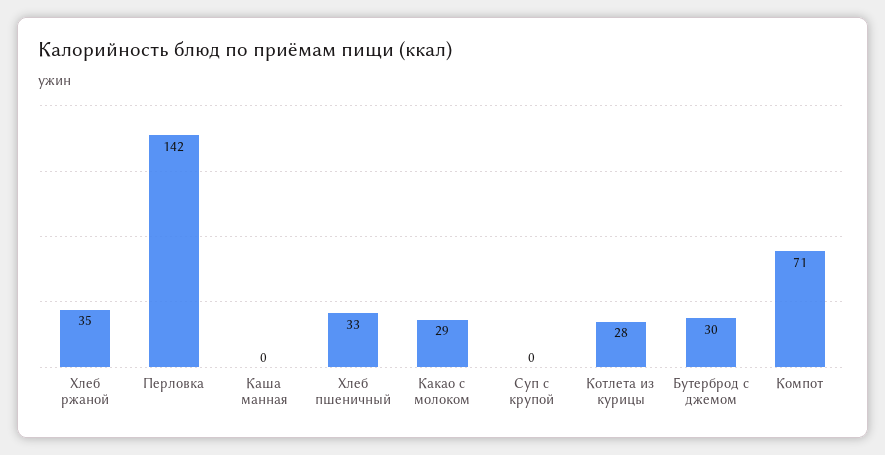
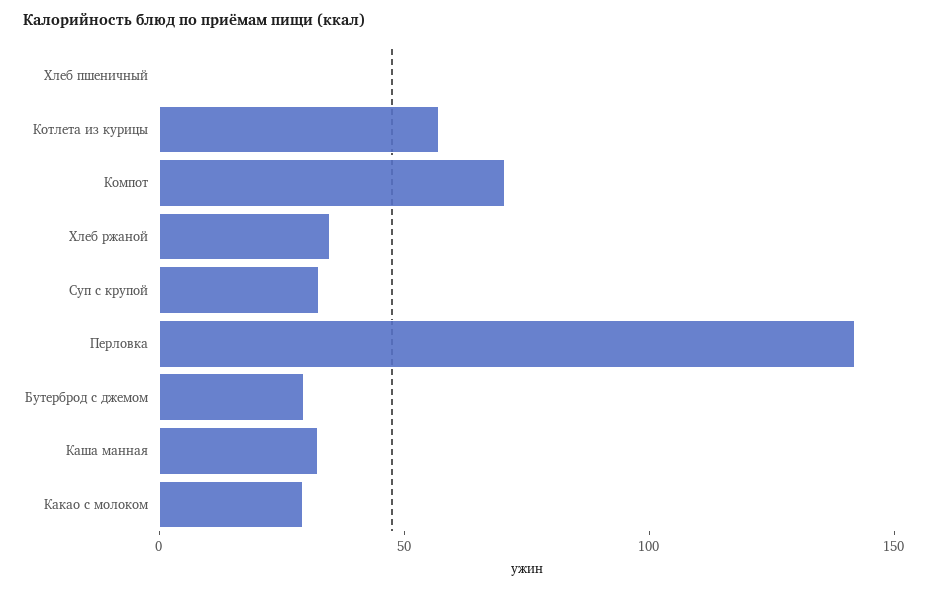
  {
    "Хлеб ржаной": 35,
    "Перловка": 142,
-   "Каша манная": 0,
+   "Каша манная": 30,
-   "Хлеб пшеничный": 33,
+   "Хлеб пшеничный": 0,
    "Какао с молоком": 29,
-   "Суп с крупой": 0,
+   "Суп с крупой": 30,
-   "Котлета из курицы": 28,
+   "Котлета из курицы": 60,
    "Бутерброд с джемом": 30,
    "Компот": 71
  }

